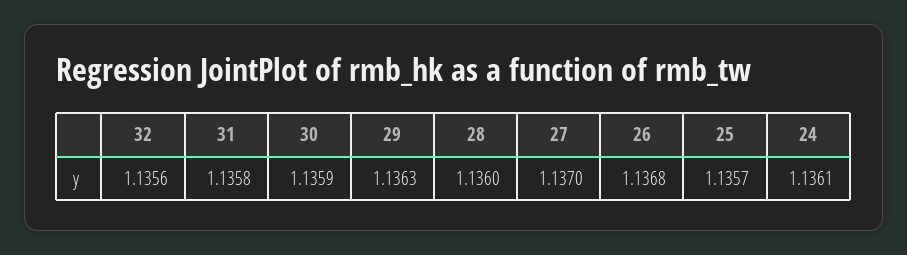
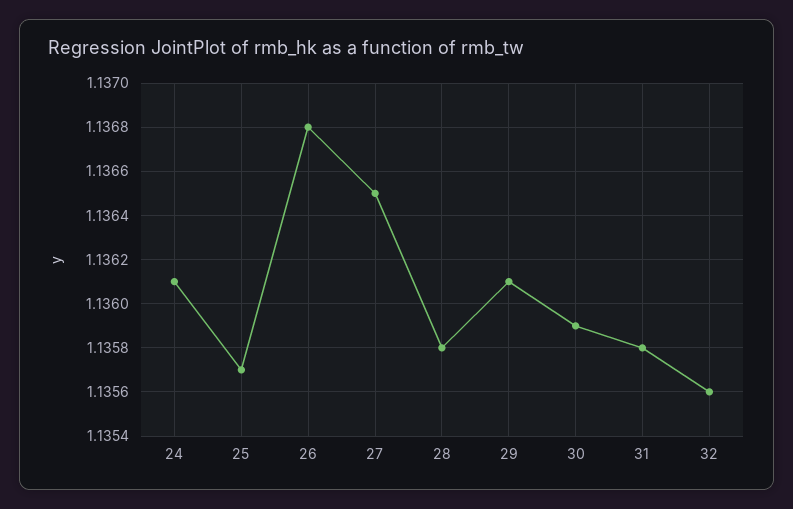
  {
    "32": 1.1356,
    "31": 1.1358,
    "30": 1.1359,
-   "29": 1.1363,
+   "29": 1.1361,
-   "28": 1.136,
+   "28": 1.1358,
-   "27": 1.137,
+   "27": 1.1365,
    "26": 1.1368,
    "25": 1.1357,
    "24": 1.1361
  }

